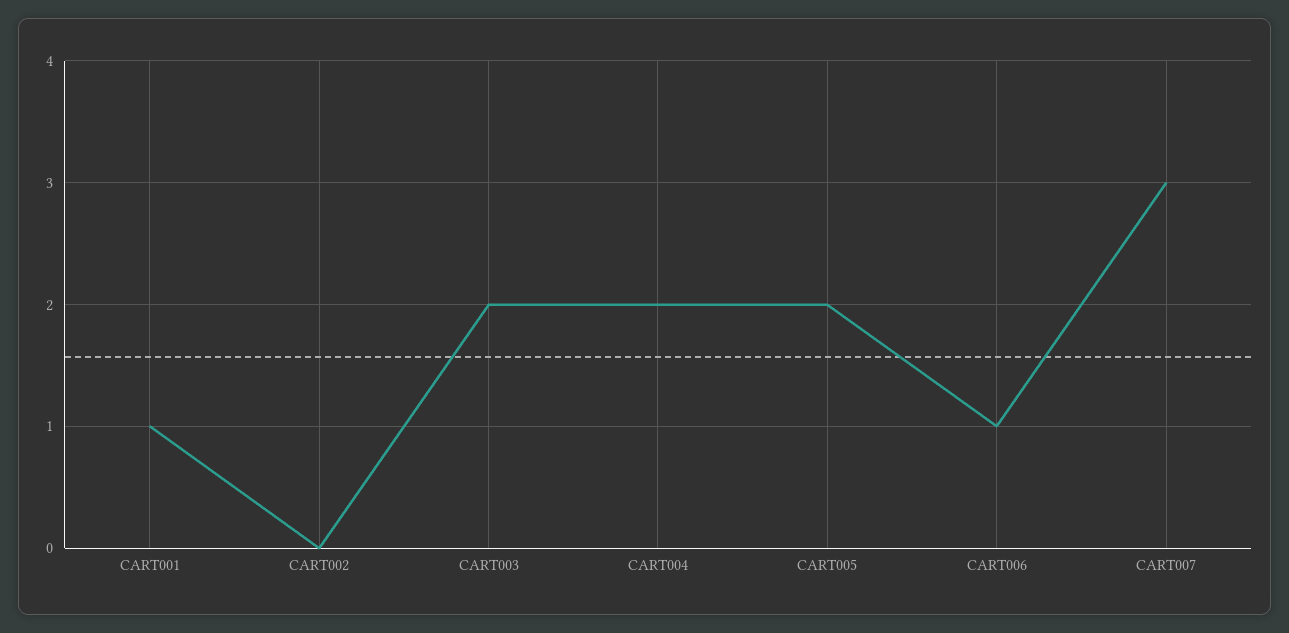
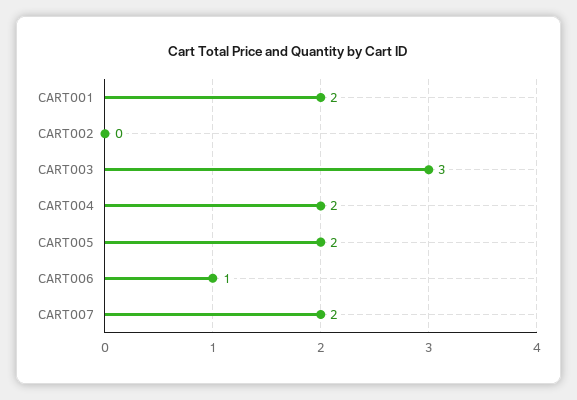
  {
-   "CART001": 1,
+   "CART001": 2,
    "CART002": 0,
-   "CART003": 2,
+   "CART003": 3,
    "CART004": 2,
    "CART005": 2,
    "CART006": 1,
-   "CART007": 3
+   "CART007": 2
  }

